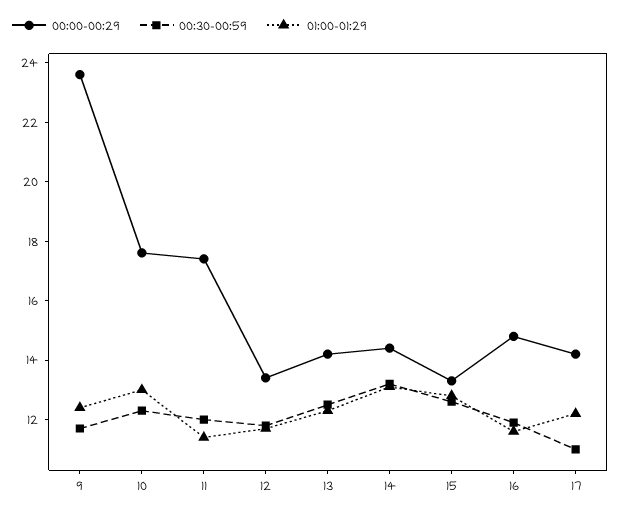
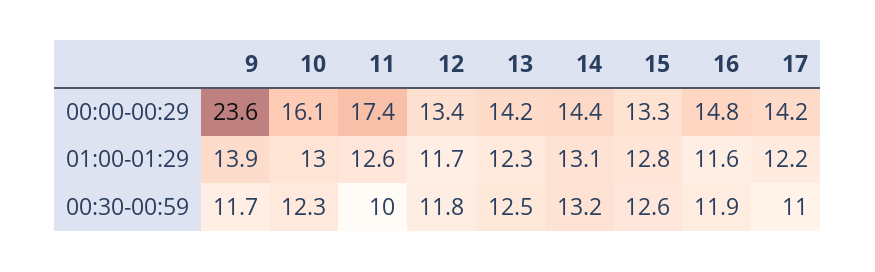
  {
    "00:00-00:29": {
      "9": 23.6,
-     "10": 17.5,
+     "10": 16.1,
      "11": 17.4,
      "12": 13.4,
      "13": 14.2,
      "14": 14.4,
      "15": 13.3,
      "16": 14.8,
      "17": 14.2
    },
    "00:30-00:59": {
      "9": 11.7,
      "10": 12.3,
-     "11": 12,
+     "11": 10,
      "12": 11.8,
      "13": 12.5,
      "14": 13.2,
      "15": 12.6,
      "16": 11.9,
      "17": 11
    },
    "01:00-01:29": {
-     "9": 12.5,
+     "9": 13.9,
      "10": 13,
-     "11": 11.5,
+     "11": 12.6,
      "12": 11.7,
      "13": 12.3,
      "14": 13.1,
      "15": 12.8,
      "16": 11.6,
      "17": 12.2
    }
  }

